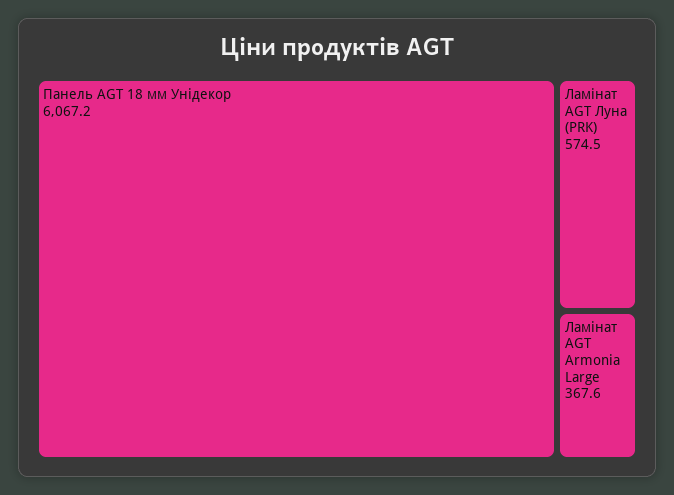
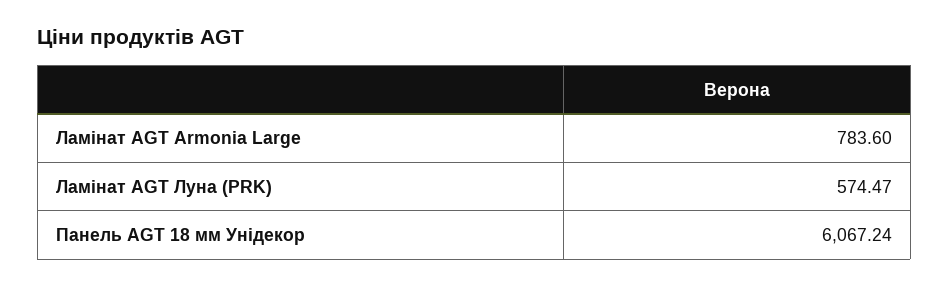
  {
    "Панель AGT 18 мм Унідекор": 6067.24,
    "Ламінат AGT Луна (PRK)": 574.47,
-   "Ламінат AGT Armonia Large": 367.6
+   "Ламінат AGT Armonia Large": 783.6
  }

